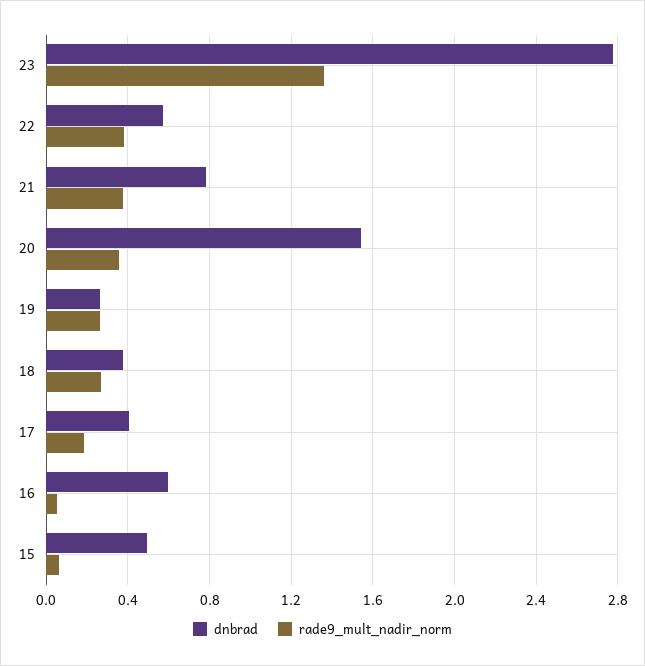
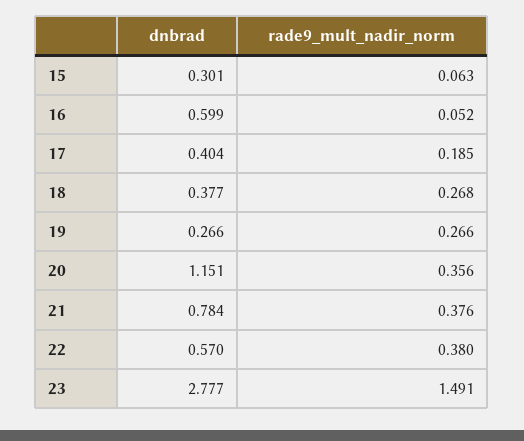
  {
    "dnbrad": {
      "23": 2.777,
      "22": 0.57,
      "21": 0.784,
-     "20": 1.55,
+     "20": 1.151,
      "19": 0.266,
      "18": 0.377,
      "17": 0.404,
      "16": 0.599,
-     "15": 0.5
+     "15": 0.301
    },
    "rade9_mult_nadir_norm": {
-     "23": 1.35,
+     "23": 1.491,
      "22": 0.38,
      "21": 0.376,
      "20": 0.356,
      "19": 0.266,
      "18": 0.268,
      "17": 0.185,
      "16": 0.052,
      "15": 0.063
    }
  }

